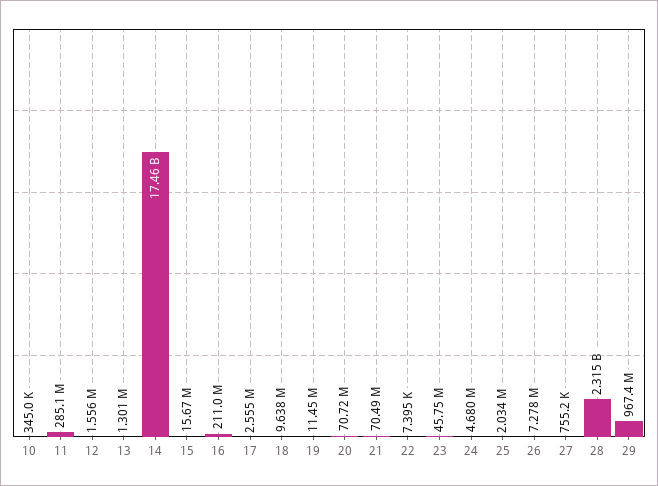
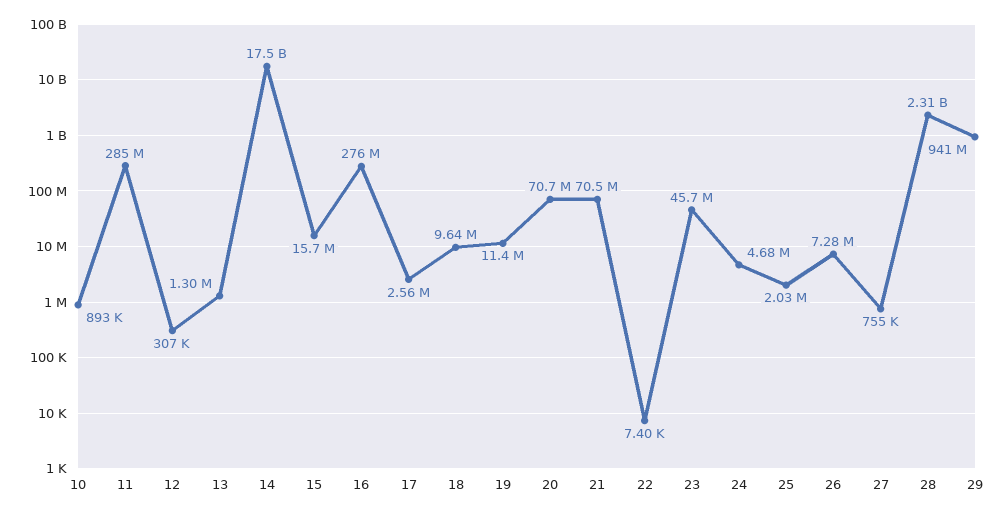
  {
-   "10": 345000,
+   "10": 893000,
    "11": 285100000,
-   "12": 1556000,
+   "12": 307000,
    "13": 1301000,
    "14": 17460000000,
    "15": 15670000,
-   "16": 211000000,
+   "16": 276000000,
    "17": 2555000,
    "18": 9638000,
    "19": 11450000,
    "20": 70720000,
    "21": 70490000,
    "22": 7395,
    "23": 45750000,
    "24": 4680000,
    "25": 2034000,
    "26": 7278000,
    "27": 755200,
    "28": 2315000000,
-   "29": 967400000
+   "29": 941000000
  }

